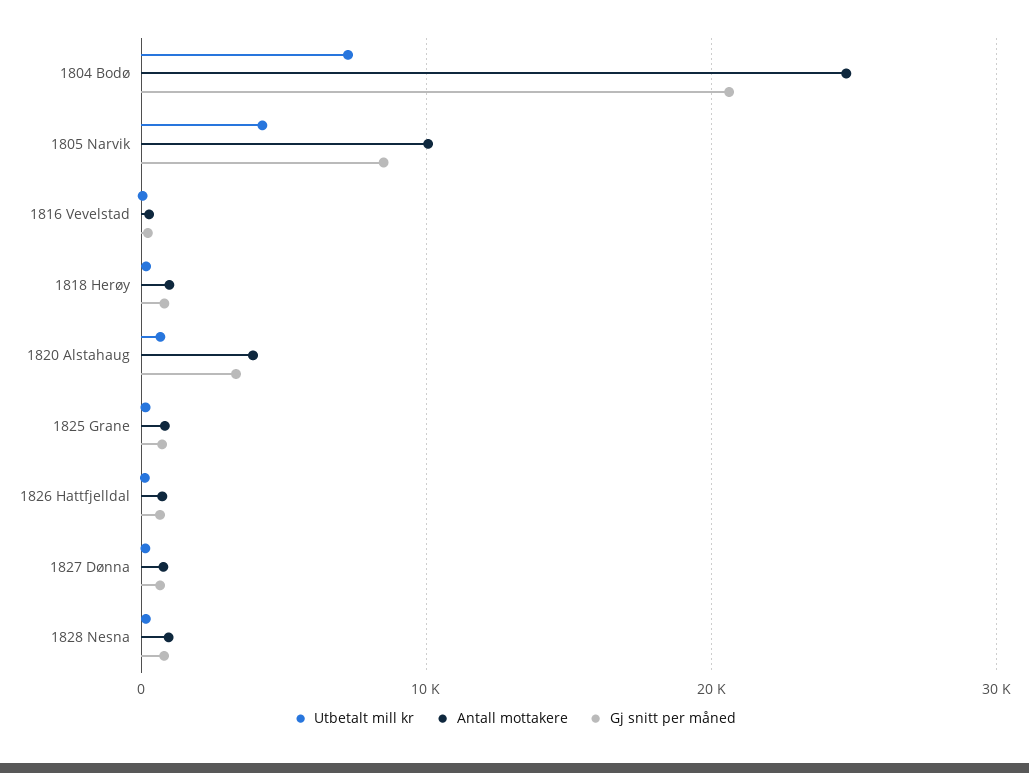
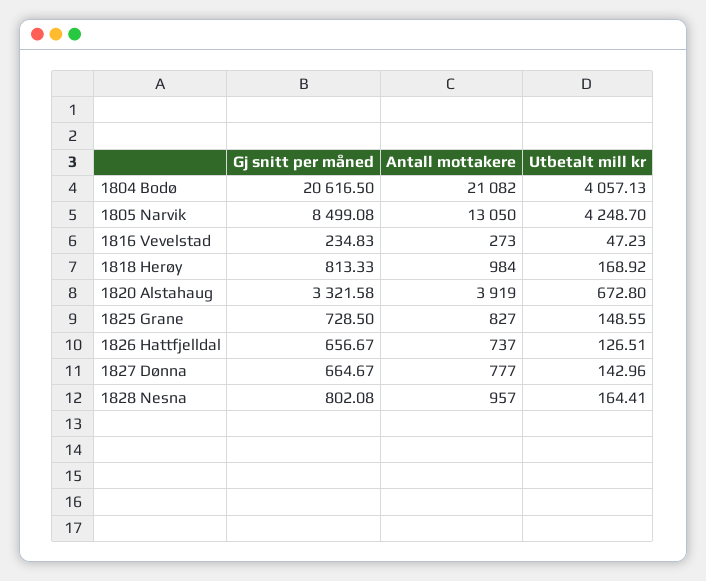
  {
    "Utbetalt mill kr": {
-     "1804 Bodø": 7000,
+     "1804 Bodø": 4057.13,
      "1805 Narvik": 4248.7,
      "1816 Vevelstad": 47.23,
      "1818 Herøy": 168.92,
      "1820 Alstahaug": 672.8,
      "1825 Grane": 148.55,
      "1826 Hattfjelldal": 126.51,
      "1827 Dønna": 142.96,
      "1828 Nesna": 164.41
    },
    "Antall mottakere": {
-     "1804 Bodø": 25000,
+     "1804 Bodø": 21082,
-     "1805 Narvik": 10000,
+     "1805 Narvik": 13050,
      "1816 Vevelstad": 273,
      "1818 Herøy": 984,
      "1820 Alstahaug": 3919,
      "1825 Grane": 827,
      "1826 Hattfjelldal": 737,
      "1827 Dønna": 777,
      "1828 Nesna": 957
    },
    "Gj snitt per måned": {
      "1804 Bodø": 20616.5,
      "1805 Narvik": 8499.08,
      "1816 Vevelstad": 234.83,
      "1818 Herøy": 813.33,
      "1820 Alstahaug": 3321.58,
      "1825 Grane": 728.5,
      "1826 Hattfjelldal": 656.67,
      "1827 Dønna": 664.67,
      "1828 Nesna": 802.08
    }
  }

